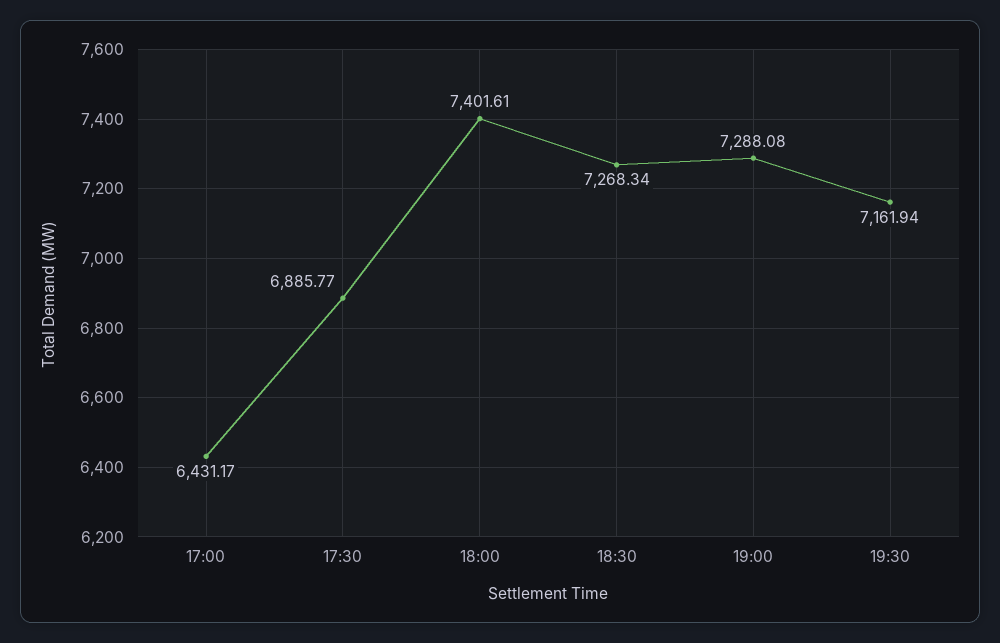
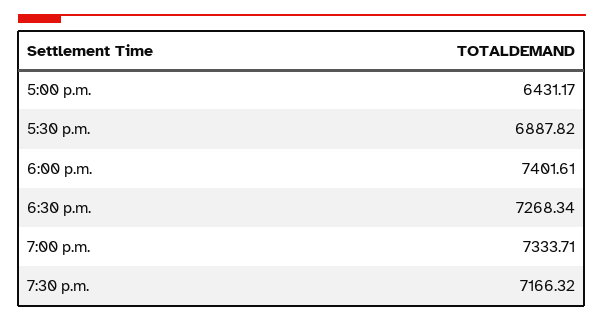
  {
    "17:00": 6431.17,
-   "17:30": 6885.77,
+   "17:30": 6887.82,
    "18:00": 7401.61,
    "18:30": 7268.34,
-   "19:00": 7288.08,
+   "19:00": 7333.71,
-   "19:30": 7161.94
+   "19:30": 7166.32
  }

